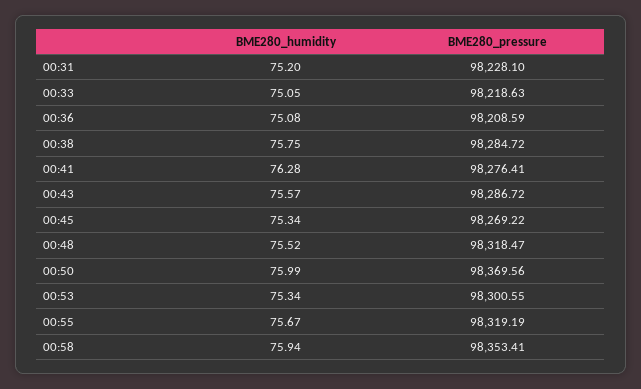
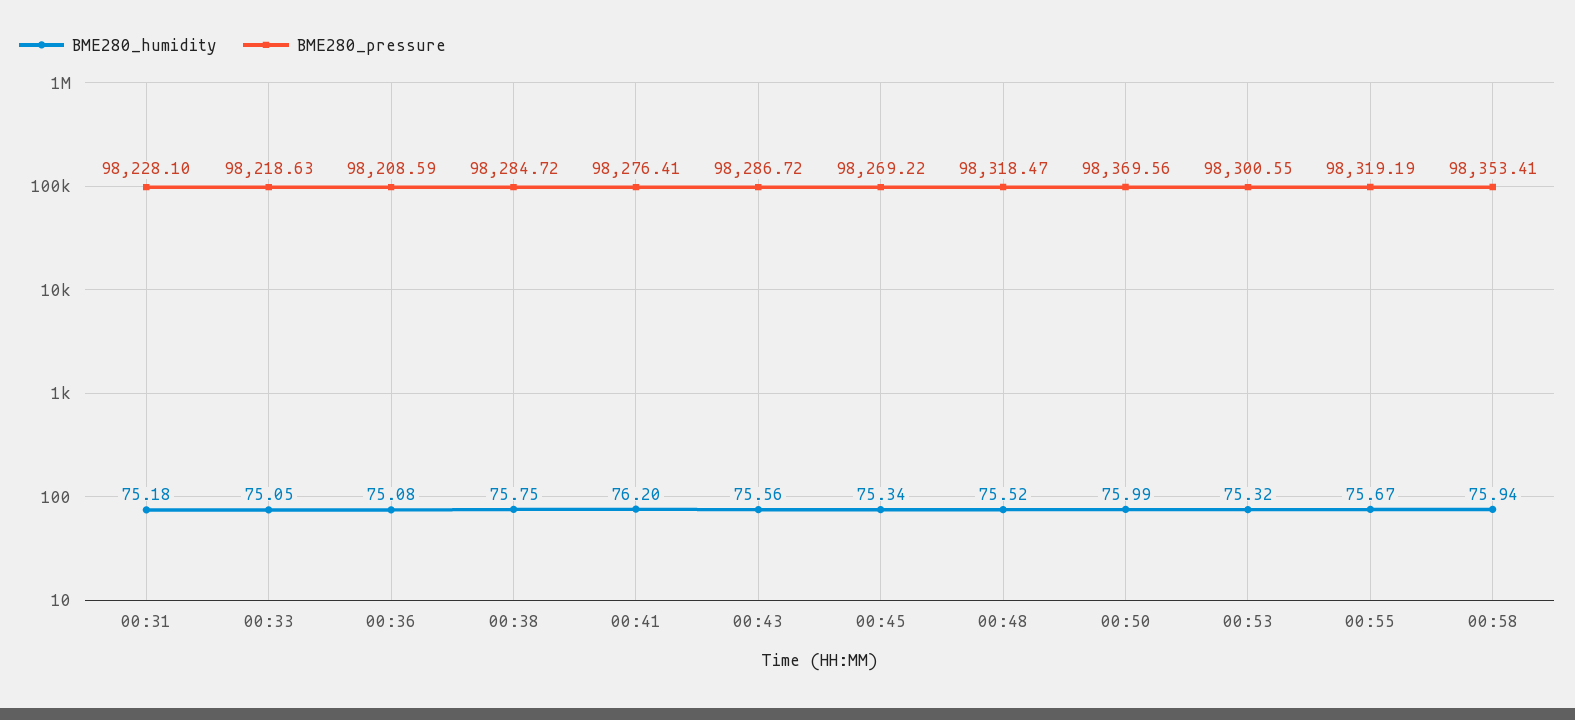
  {
    "BME280_humidity": {
-     "00:31": 75.2,
+     "00:31": 75.18,
      "00:33": 75.05,
      "00:36": 75.08,
      "00:38": 75.75,
-     "00:41": 76.28,
+     "00:41": 76.2,
-     "00:43": 75.57,
+     "00:43": 75.56,
      "00:45": 75.34,
      "00:48": 75.52,
      "00:50": 75.99,
-     "00:53": 75.34,
+     "00:53": 75.32,
      "00:55": 75.67,
      "00:58": 75.94
    },
    "BME280_pressure": {
      "00:31": 98228.1,
      "00:33": 98218.63,
      "00:36": 98208.59,
      "00:38": 98284.72,
      "00:41": 98276.41,
      "00:43": 98286.72,
      "00:45": 98269.22,
      "00:48": 98318.47,
      "00:50": 98369.56,
      "00:53": 98300.55,
      "00:55": 98319.19,
      "00:58": 98353.41
    }
  }

